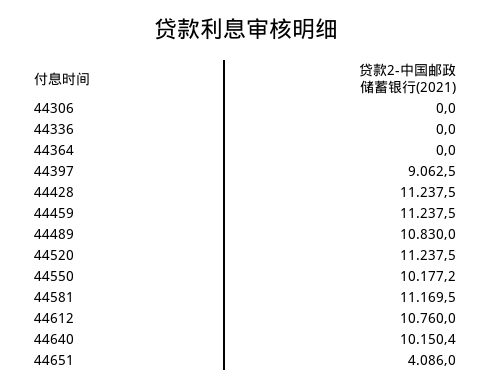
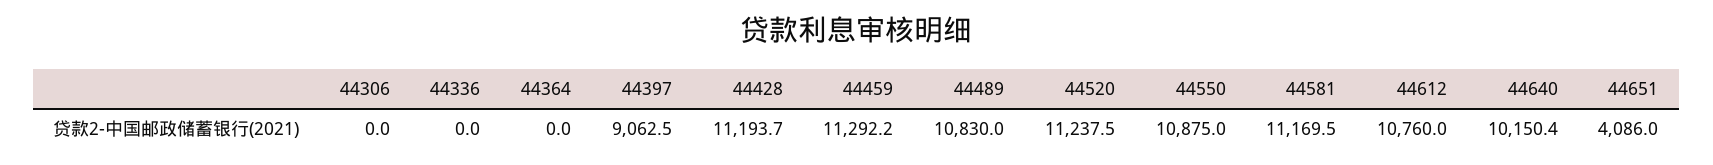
  {
    "44306": 0,
    "44336": 0,
    "44364": 0,
    "44397": 9062.5,
-   "44428": 11237.5,
+   "44428": 11193.7,
-   "44459": 11237.5,
+   "44459": 11292.2,
    "44489": 10830,
    "44520": 11237.5,
-   "44550": 10177.2,
+   "44550": 10875,
    "44581": 11169.5,
    "44612": 10760,
    "44640": 10150.4,
    "44651": 4086
  }

